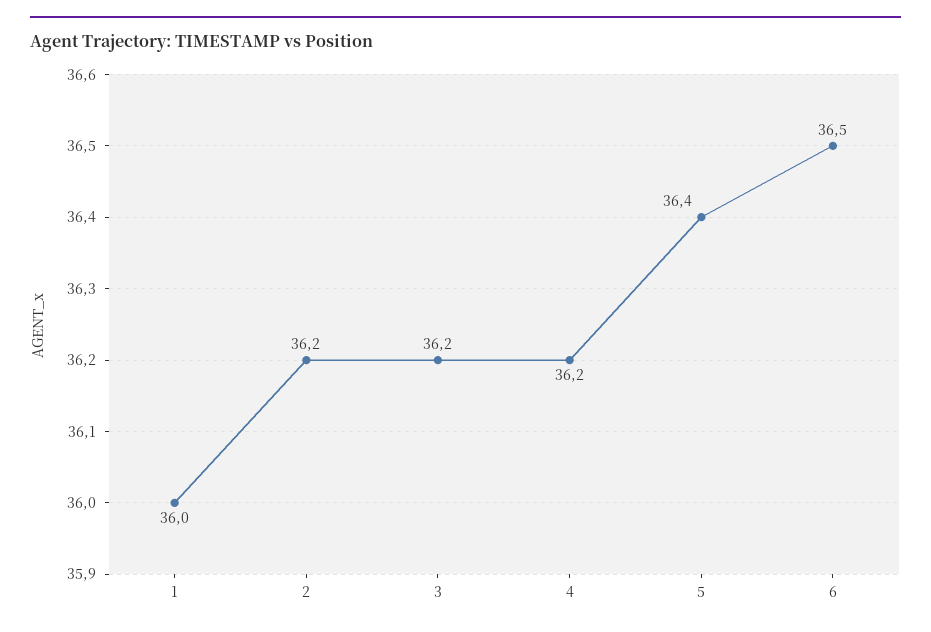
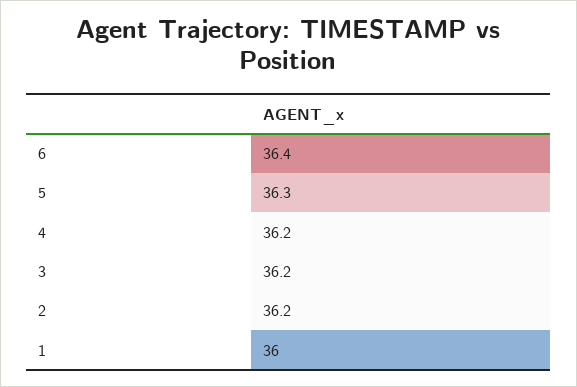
  {
    "1": 36,
    "2": 36.2,
    "3": 36.2,
    "4": 36.2,
-   "5": 36.4,
+   "5": 36.3,
-   "6": 36.5
+   "6": 36.4
  }

